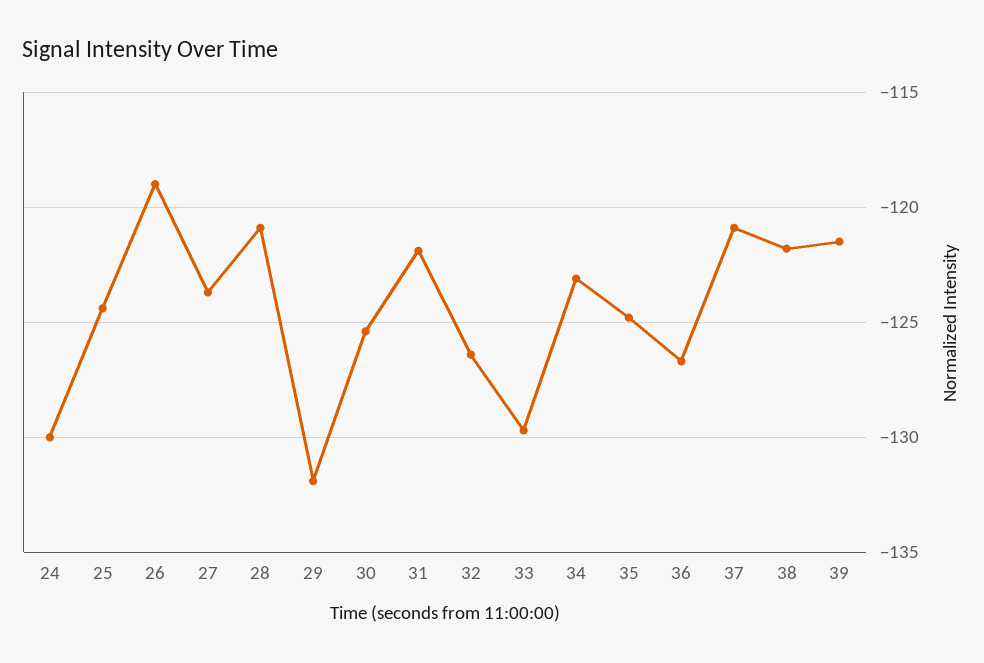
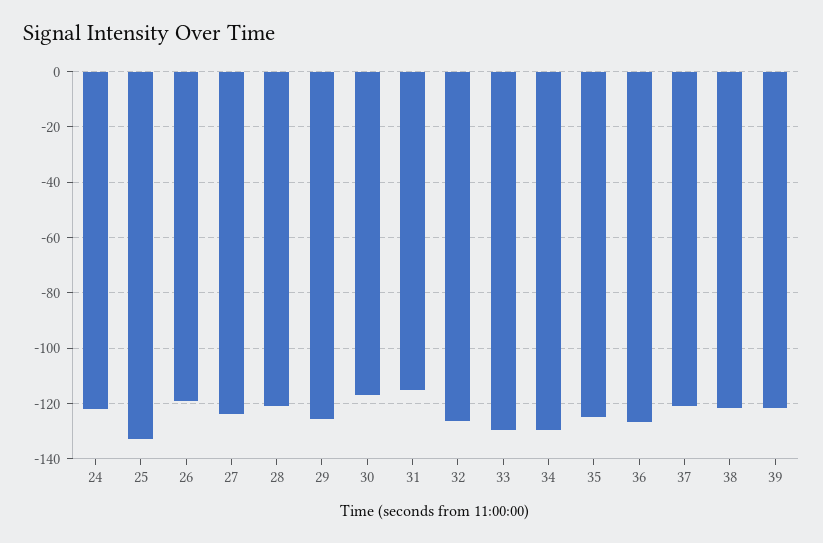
  {
-   "24": -130,
+   "24": -122.5,
-   "25": -124.5,
+   "25": -132.5,
    "26": -119,
    "27": -123.5,
    "28": -121,
-   "29": -132,
+   "29": -125,
-   "30": -125.5,
+   "30": -117.5,
-   "31": -122,
+   "31": -115,
    "32": -126.5,
    "33": -129.5,
-   "34": -123,
+   "34": -130,
    "35": -125,
    "36": -126.5,
    "37": -121,
    "38": -122,
    "39": -121.5
  }

